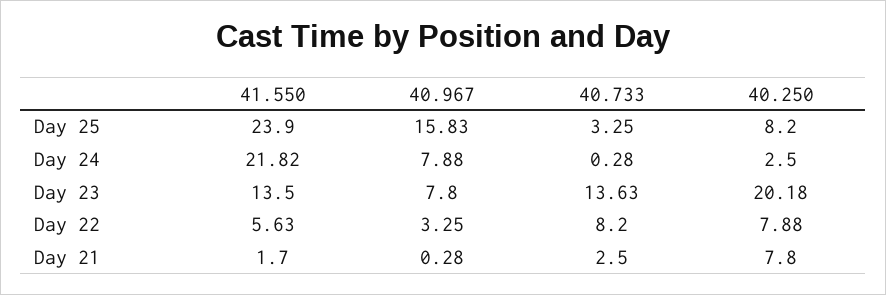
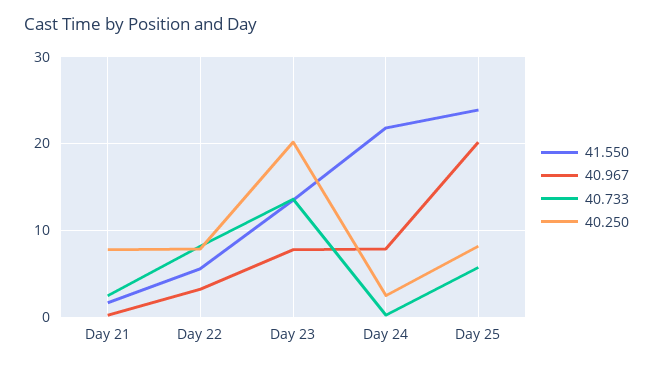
  {
    "41.550": {
      "Day 25": 23.9,
      "Day 24": 21.82,
      "Day 23": 13.5,
      "Day 22": 5.63,
      "Day 21": 1.7
    },
    "40.967": {
-     "Day 25": 15.83,
+     "Day 25": 20,
      "Day 24": 7.88,
      "Day 23": 7.8,
      "Day 22": 3.25,
      "Day 21": 0.28
    },
    "40.733": {
-     "Day 25": 3.25,
+     "Day 25": 6,
      "Day 24": 0.28,
      "Day 23": 13.63,
      "Day 22": 8.2,
      "Day 21": 2.5
    },
    "40.250": {
      "Day 25": 8.2,
      "Day 24": 2.5,
      "Day 23": 20.18,
      "Day 22": 7.88,
      "Day 21": 7.8
    }
  }

